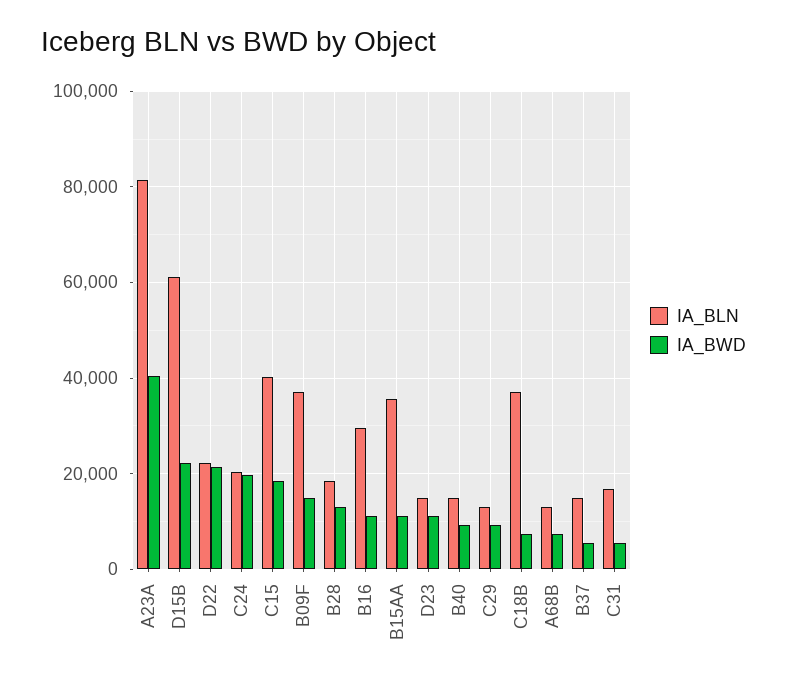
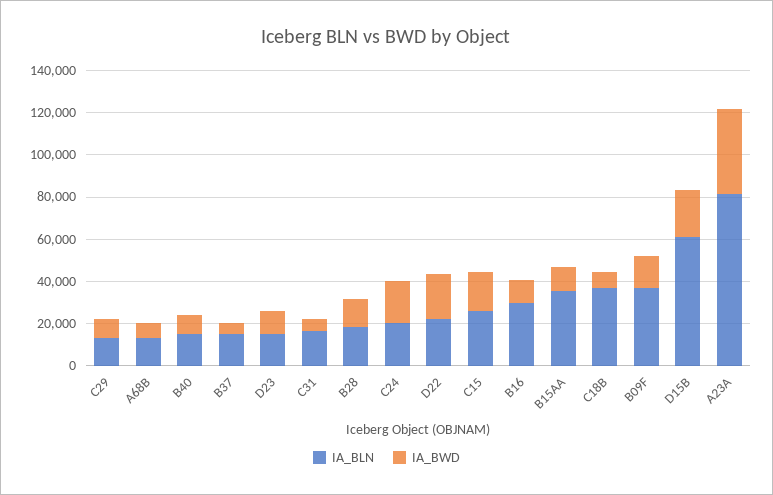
  {
    "IA_BLN": {
      "A23A": 82000,
      "D15B": 62000,
      "D22": 22000,
      "C24": 20000,
-     "C15": 40000,
+     "C15": 25000,
      "B09F": 38000,
      "B28": 18000,
      "B16": 30000,
      "B15AA": 36000,
      "D23": 14000,
      "B40": 14000,
      "C29": 12000,
      "C18B": 38000,
      "A68B": 12000,
      "B37": 14000,
      "C31": 16000
    },
    "IA_BWD": {
      "A23A": 40000,
      "D15B": 22000,
      "D22": 22000,
      "C24": 20000,
      "C15": 18000,
      "B09F": 14000,
      "B28": 12000,
      "B16": 12000,
      "B15AA": 12000,
      "D23": 12000,
      "B40": 10000,
      "C29": 10000,
      "C18B": 8000,
      "A68B": 8000,
      "B37": 6000,
      "C31": 6000
    }
  }

